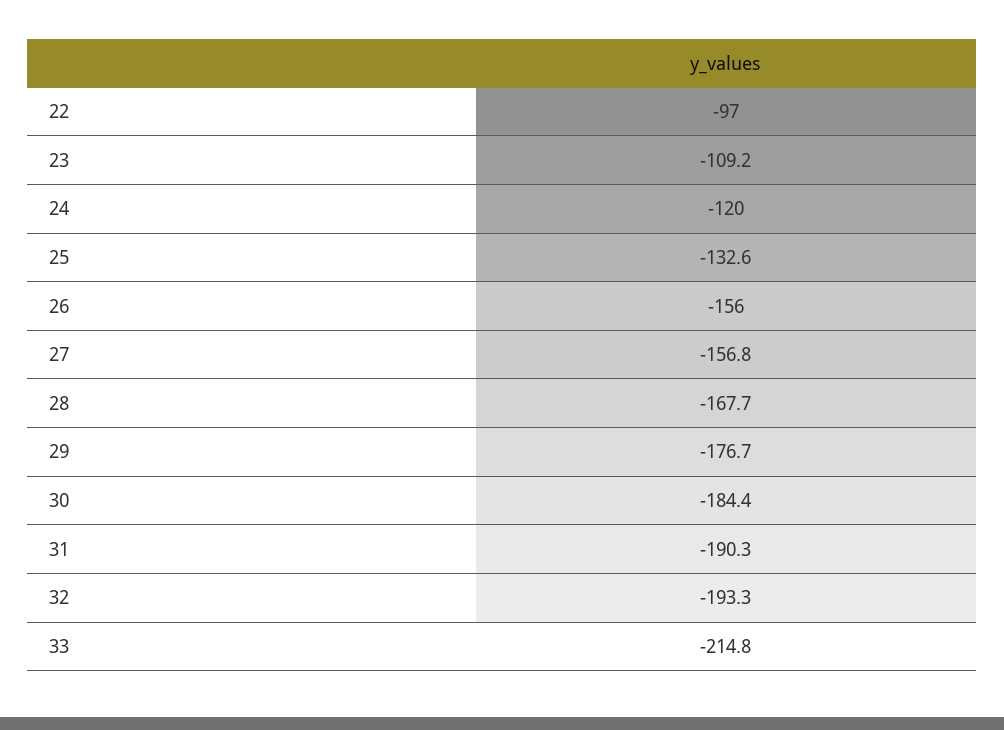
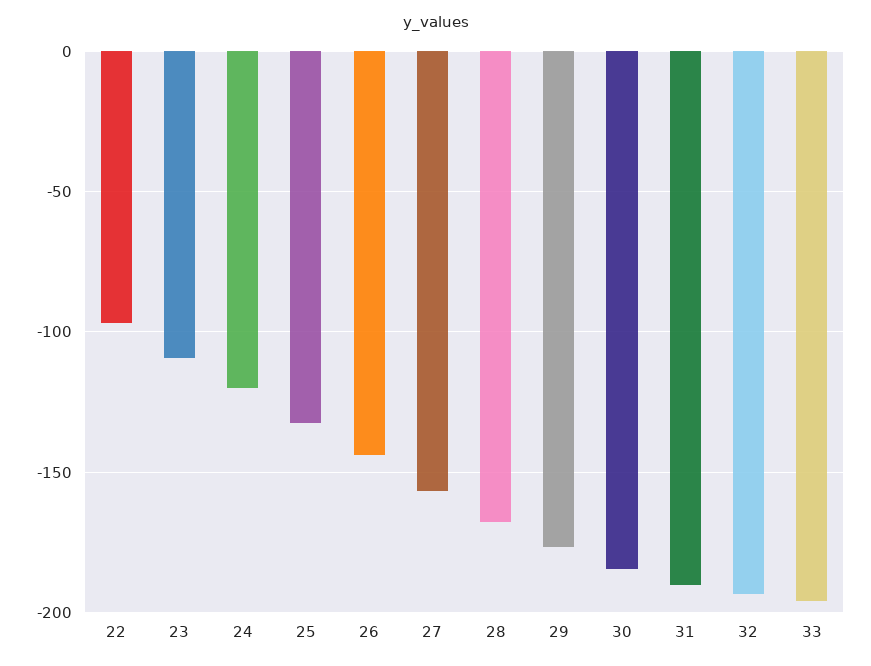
  {
    "22": -97,
    "23": -109.2,
    "24": -120,
    "25": -132.6,
-   "26": -156,
+   "26": -145,
    "27": -156.8,
    "28": -167.7,
    "29": -176.7,
    "30": -184.4,
    "31": -190.3,
    "32": -193.3,
-   "33": -214.8
+   "33": -195
  }

